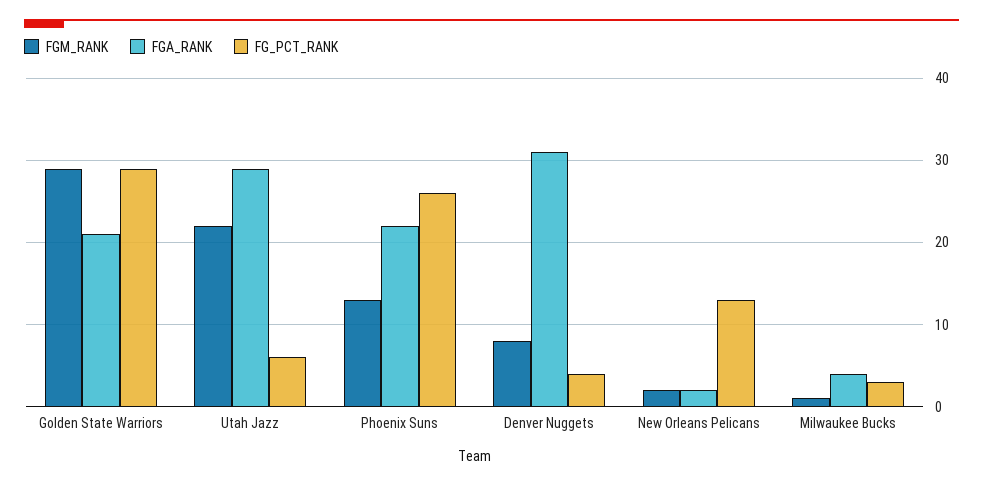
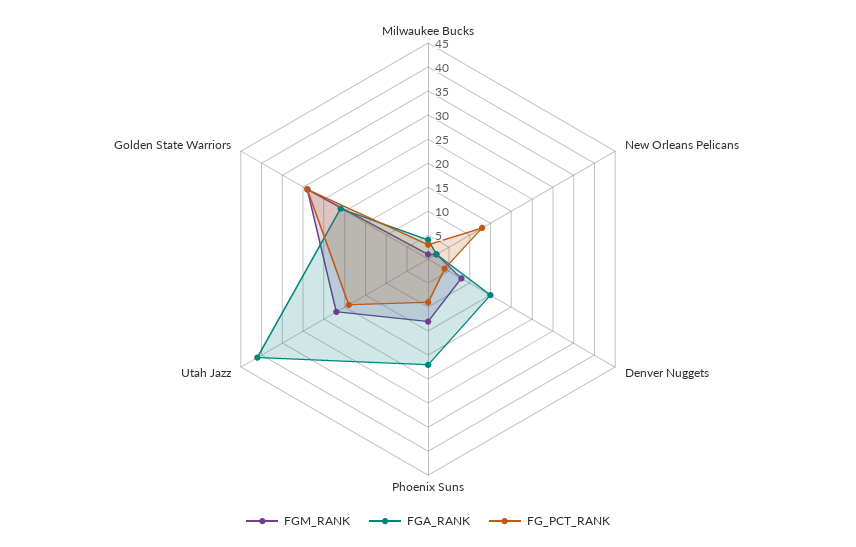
  {
    "FGM_RANK": {
      "Golden State Warriors": 29,
      "Utah Jazz": 22,
      "Phoenix Suns": 13,
      "Denver Nuggets": 8,
      "New Orleans Pelicans": 2,
      "Milwaukee Bucks": 1
    },
    "FGA_RANK": {
      "Golden State Warriors": 21,
-     "Utah Jazz": 29,
+     "Utah Jazz": 40,
      "Phoenix Suns": 22,
-     "Denver Nuggets": 31,
+     "Denver Nuggets": 15,
      "New Orleans Pelicans": 2,
      "Milwaukee Bucks": 4
    },
    "FG_PCT_RANK": {
      "Golden State Warriors": 29,
-     "Utah Jazz": 6,
+     "Utah Jazz": 20,
-     "Phoenix Suns": 26,
+     "Phoenix Suns": 10,
      "Denver Nuggets": 4,
      "New Orleans Pelicans": 13,
      "Milwaukee Bucks": 3
    }
  }

